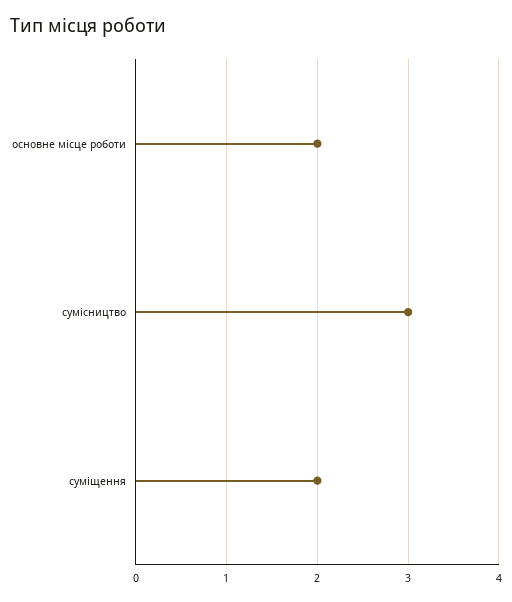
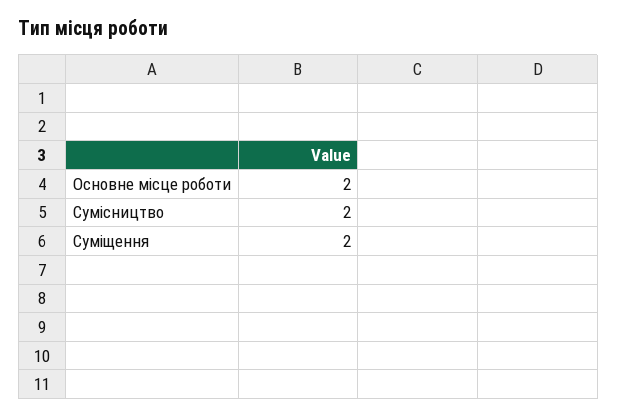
  {
    "основне місце роботи": 2,
-   "сумісництво": 3,
+   "сумісництво": 2,
    "суміщення": 2
  }

